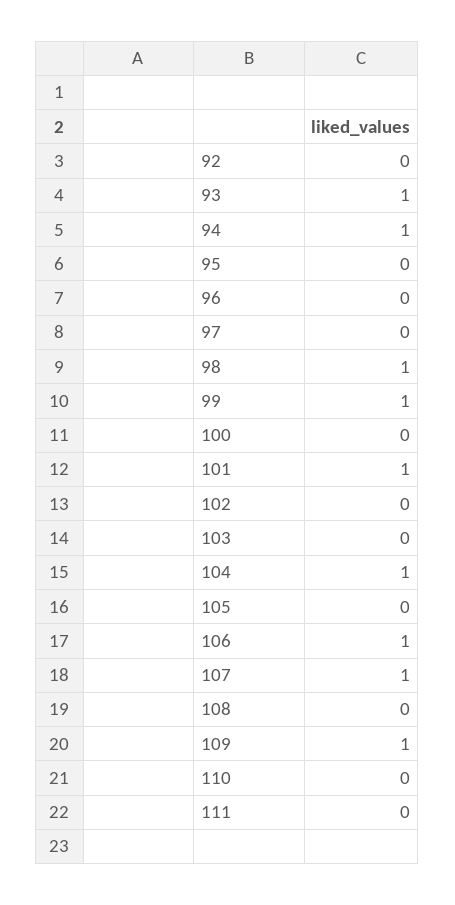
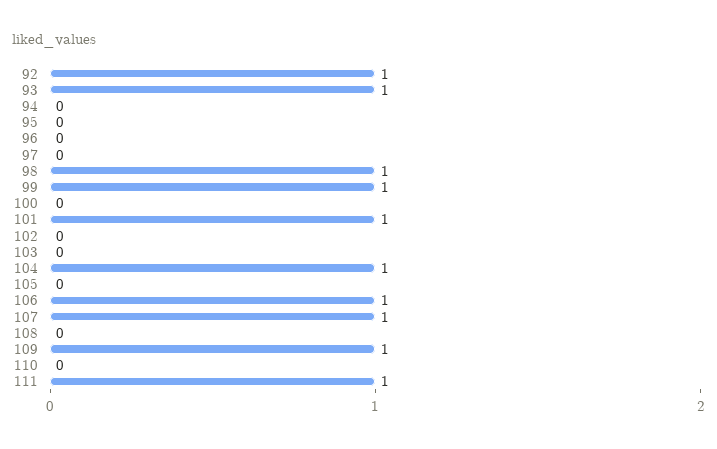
  {
-   "92": 0,
+   "92": 1,
    "93": 1,
-   "94": 1,
+   "94": 0,
    "95": 0,
    "96": 0,
    "97": 0,
    "98": 1,
    "99": 1,
    "100": 0,
    "101": 1,
    "102": 0,
    "103": 0,
    "104": 1,
    "105": 0,
    "106": 1,
    "107": 1,
    "108": 0,
    "109": 1,
    "110": 0,
-   "111": 0
+   "111": 1
  }

